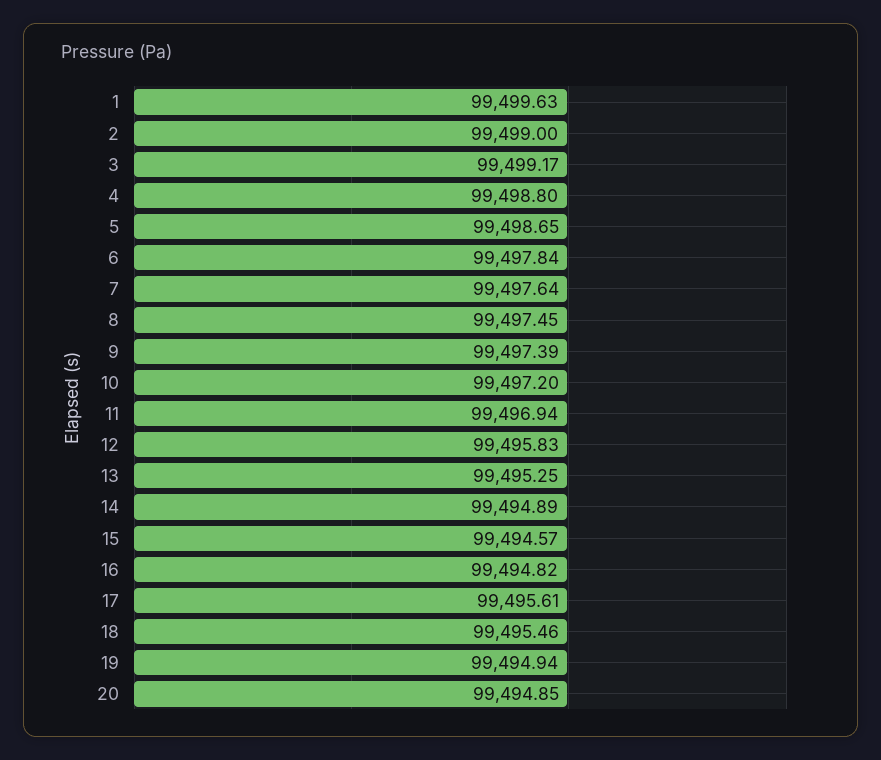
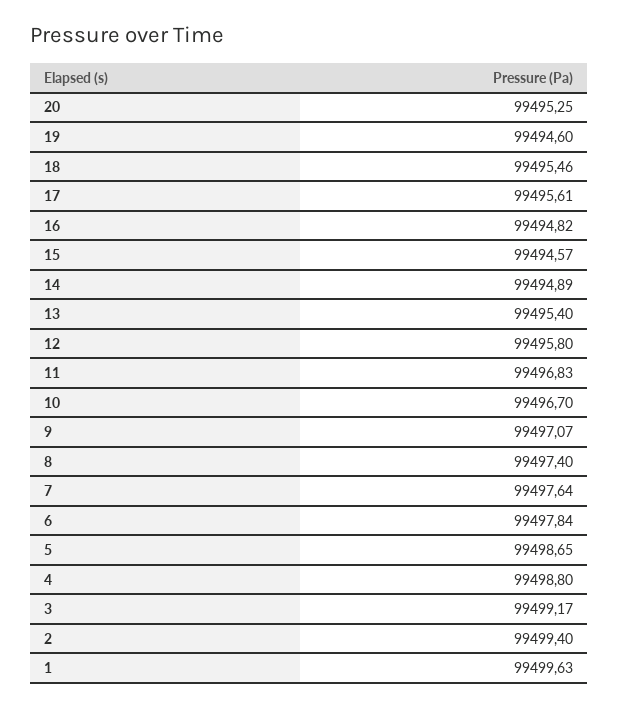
  {
    "1": 99499.63,
-   "2": 99499,
+   "2": 99499.4,
    "3": 99499.17,
    "4": 99498.8,
    "5": 99498.65,
    "6": 99497.84,
    "7": 99497.64,
-   "8": 99497.45,
+   "8": 99497.4,
-   "9": 99497.39,
+   "9": 99497.07,
-   "10": 99497.2,
+   "10": 99496.7,
-   "11": 99496.94,
+   "11": 99496.83,
-   "12": 99495.83,
+   "12": 99495.8,
-   "13": 99495.25,
+   "13": 99495.4,
    "14": 99494.89,
    "15": 99494.57,
    "16": 99494.82,
    "17": 99495.61,
    "18": 99495.46,
-   "19": 99494.94,
+   "19": 99494.6,
-   "20": 99494.85
+   "20": 99495.25
  }

